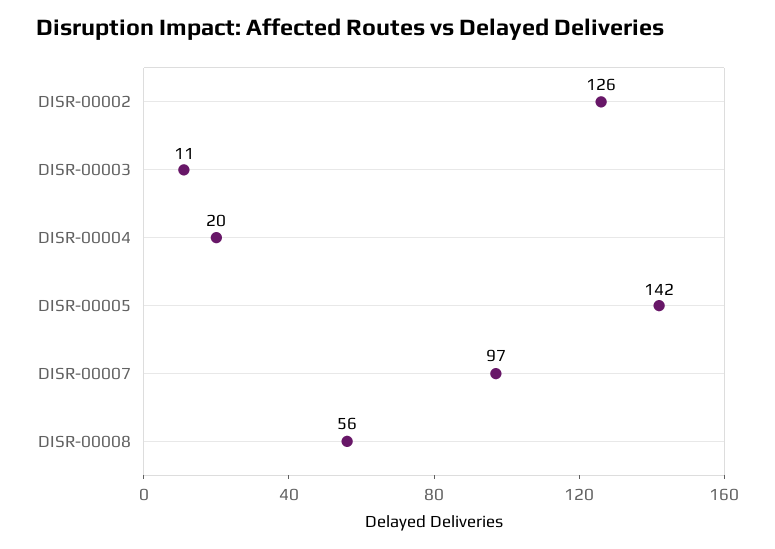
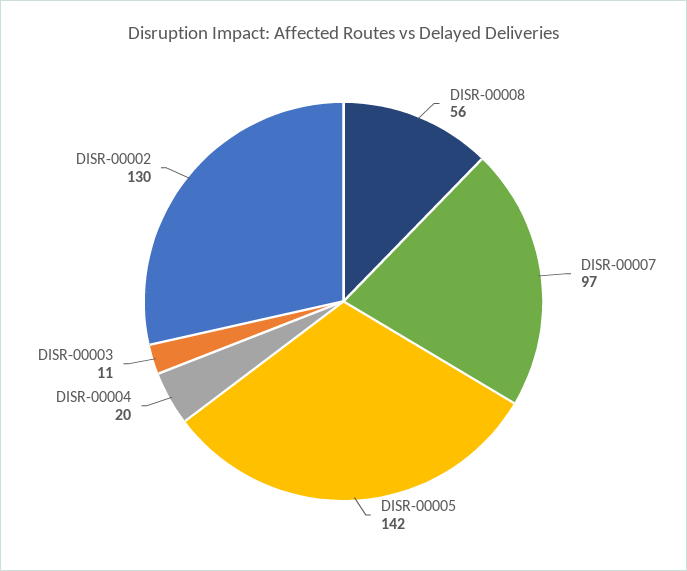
  {
-   "DISR-00002": 126,
+   "DISR-00002": 130,
    "DISR-00003": 11,
    "DISR-00004": 20,
    "DISR-00005": 142,
    "DISR-00007": 97,
    "DISR-00008": 56
  }

